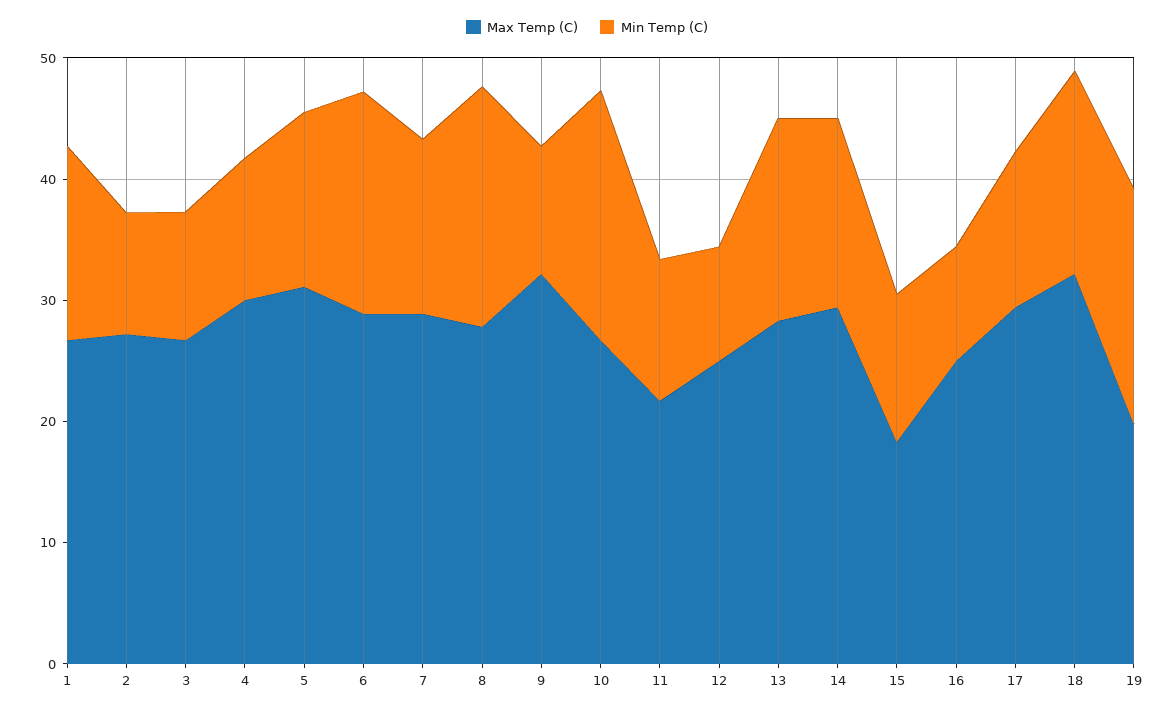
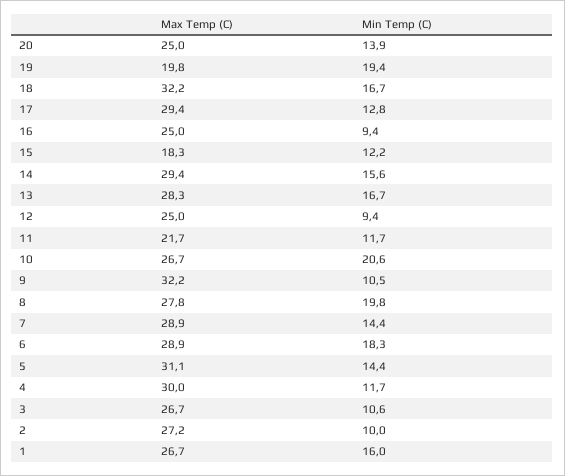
  {
    "Max Temp (C)": {
      "1": 26.7,
      "2": 27.2,
      "3": 26.7,
      "4": 30,
      "5": 31.1,
      "6": 28.9,
      "7": 28.9,
      "8": 27.8,
      "9": 32.2,
      "10": 26.7,
      "11": 21.7,
      "12": 25,
      "13": 28.3,
      "14": 29.4,
      "15": 18.3,
      "16": 25,
      "17": 29.4,
      "18": 32.2,
-     "19": 19.8
+     "19": 19.8,
+     "20": 25
    },
    "Min Temp (C)": {
      "1": 16,
      "2": 10,
      "3": 10.6,
      "4": 11.7,
      "5": 14.4,
      "6": 18.3,
      "7": 14.4,
      "8": 19.8,
      "9": 10.5,
      "10": 20.6,
      "11": 11.7,
      "12": 9.4,
      "13": 16.7,
      "14": 15.6,
      "15": 12.2,
      "16": 9.4,
      "17": 12.8,
      "18": 16.7,
-     "19": 19.4
+     "19": 19.4,
+     "20": 13.9
    }
  }

